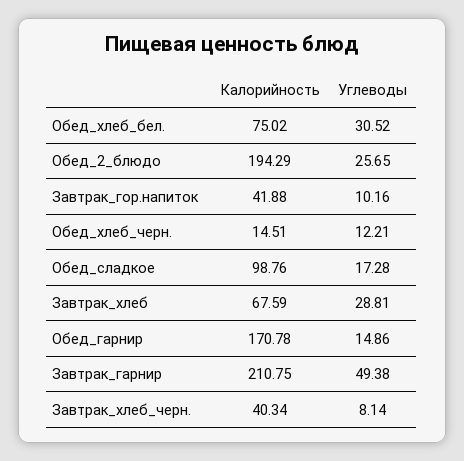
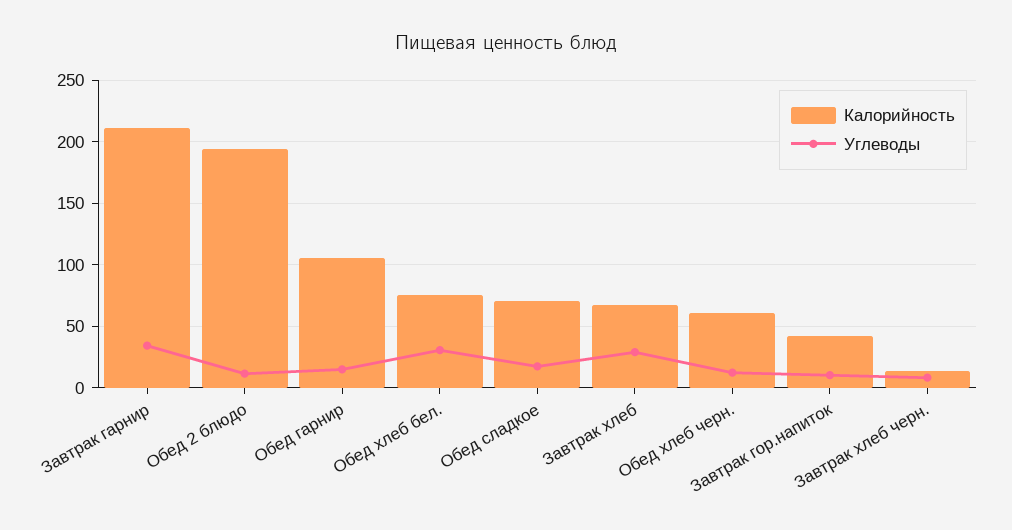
  {
    "Калорийность": {
      "Обед_хлеб_бел.": 75.02,
      "Обед_2_блюдо": 194.29,
      "Завтрак_гор.напиток": 41.88,
-     "Обед_хлеб_черн.": 14.51,
+     "Обед_хлеб_черн.": 60,
-     "Обед_сладкое": 98.76,
+     "Обед_сладкое": 70,
      "Завтрак_хлеб": 67.59,
-     "Обед_гарнир": 170.78,
+     "Обед_гарнир": 105,
      "Завтрак_гарнир": 210.75,
-     "Завтрак_хлеб_черн.": 40.34
+     "Завтрак_хлеб_черн.": 15
    },
    "Углеводы": {
      "Обед_хлеб_бел.": 30.52,
-     "Обед_2_блюдо": 25.65,
+     "Обед_2_блюдо": 10,
      "Завтрак_гор.напиток": 10.16,
      "Обед_хлеб_черн.": 12.21,
      "Обед_сладкое": 17.28,
      "Завтрак_хлеб": 28.81,
      "Обед_гарнир": 14.86,
-     "Завтрак_гарнир": 49.38,
+     "Завтрак_гарнир": 35,
      "Завтрак_хлеб_черн.": 8.14
    }
  }

